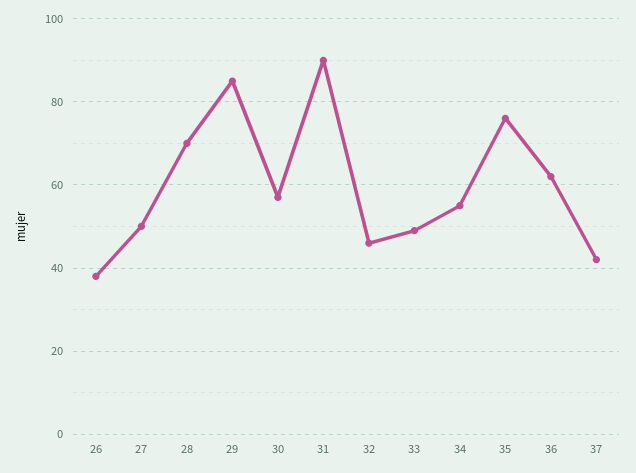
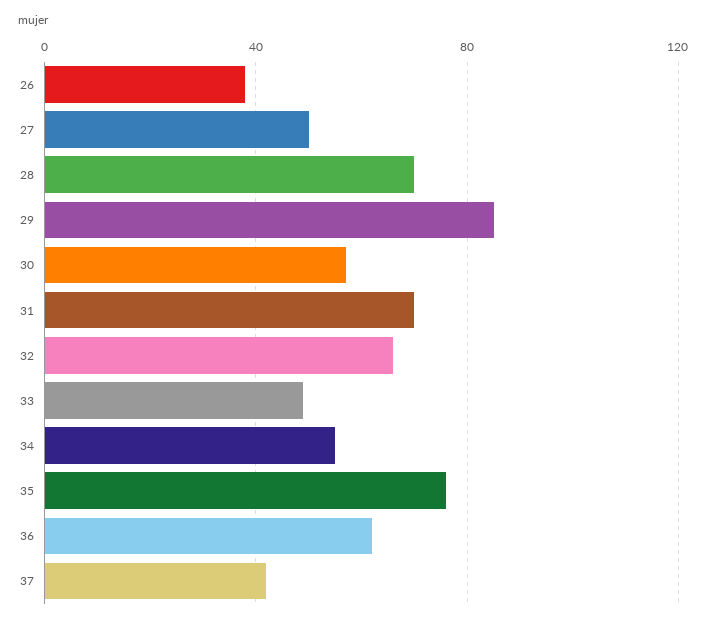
  {
    "26": 40,
    "27": 50,
    "28": 70,
    "29": 85,
    "30": 55,
-   "31": 90,
+   "31": 70,
-   "32": 45,
+   "32": 65,
    "33": 50,
    "34": 55,
    "35": 75,
    "36": 60,
    "37": 40
  }

